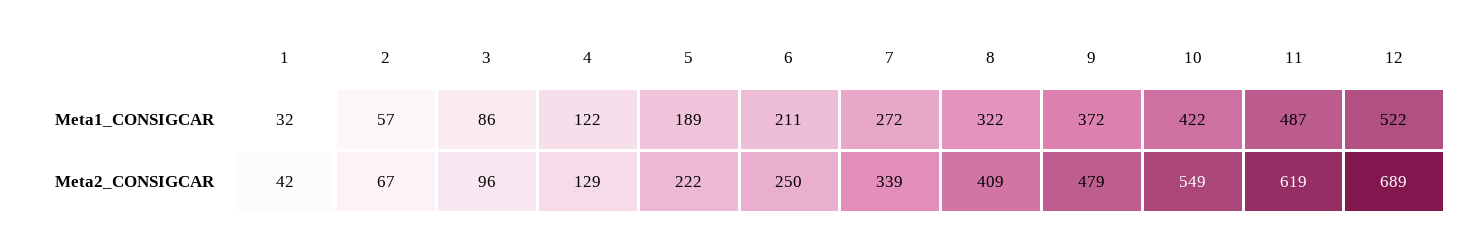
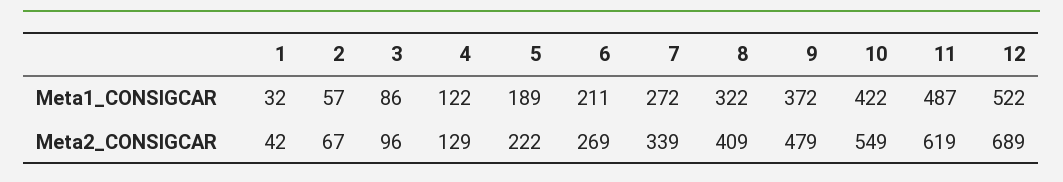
  {
    "1": {
      "Meta1_CONSIGCAR": 32,
      "Meta2_CONSIGCAR": 42
    },
    "2": {
      "Meta1_CONSIGCAR": 57,
      "Meta2_CONSIGCAR": 67
    },
    "3": {
      "Meta1_CONSIGCAR": 86,
      "Meta2_CONSIGCAR": 96
    },
    "4": {
      "Meta1_CONSIGCAR": 122,
      "Meta2_CONSIGCAR": 129
    },
    "5": {
      "Meta1_CONSIGCAR": 189,
      "Meta2_CONSIGCAR": 222
    },
    "6": {
      "Meta1_CONSIGCAR": 211,
-     "Meta2_CONSIGCAR": 250
+     "Meta2_CONSIGCAR": 269
    },
    "7": {
      "Meta1_CONSIGCAR": 272,
      "Meta2_CONSIGCAR": 339
    },
    "8": {
      "Meta1_CONSIGCAR": 322,
      "Meta2_CONSIGCAR": 409
    },
    "9": {
      "Meta1_CONSIGCAR": 372,
      "Meta2_CONSIGCAR": 479
    },
    "10": {
      "Meta1_CONSIGCAR": 422,
      "Meta2_CONSIGCAR": 549
    },
    "11": {
      "Meta1_CONSIGCAR": 487,
      "Meta2_CONSIGCAR": 619
    },
    "12": {
      "Meta1_CONSIGCAR": 522,
      "Meta2_CONSIGCAR": 689
    }
  }

